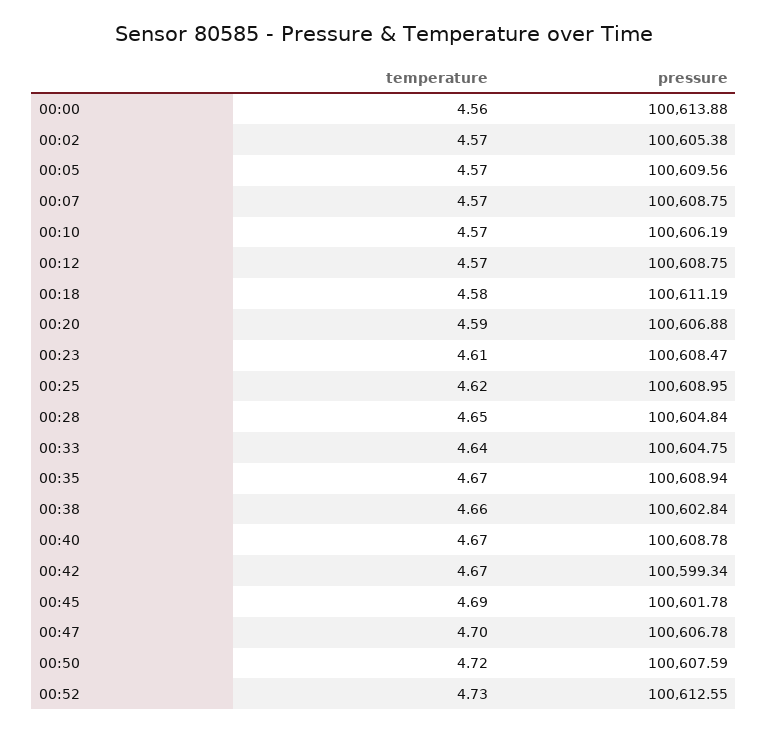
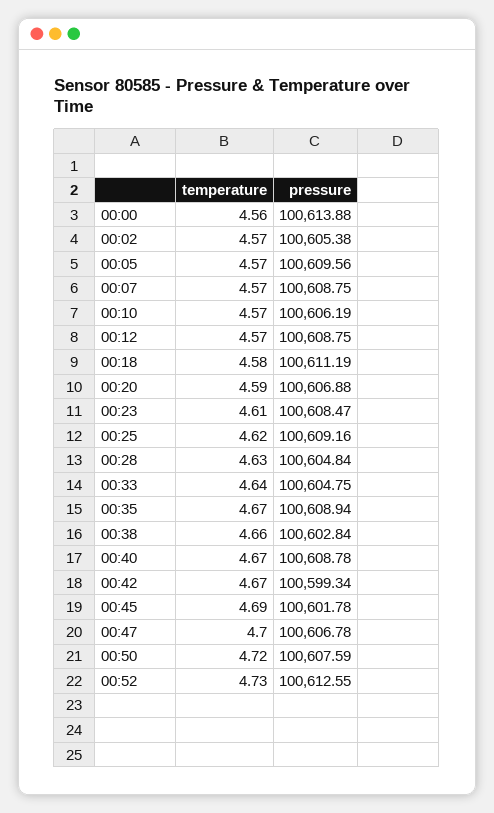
  {
    "temperature": {
      "00:00": 4.56,
      "00:02": 4.57,
      "00:05": 4.57,
      "00:07": 4.57,
      "00:10": 4.57,
      "00:12": 4.57,
      "00:18": 4.58,
      "00:20": 4.59,
      "00:23": 4.61,
      "00:25": 4.62,
-     "00:28": 4.65,
+     "00:28": 4.63,
      "00:33": 4.64,
      "00:35": 4.67,
      "00:38": 4.66,
      "00:40": 4.67,
      "00:42": 4.67,
      "00:45": 4.69,
      "00:47": 4.7,
      "00:50": 4.72,
      "00:52": 4.73
    },
    "pressure": {
      "00:00": 100613.88,
      "00:02": 100605.38,
      "00:05": 100609.56,
      "00:07": 100608.75,
      "00:10": 100606.19,
      "00:12": 100608.75,
      "00:18": 100611.19,
      "00:20": 100606.88,
      "00:23": 100608.47,
-     "00:25": 100608.95,
+     "00:25": 100609.16,
      "00:28": 100604.84,
      "00:33": 100604.75,
      "00:35": 100608.94,
      "00:38": 100602.84,
      "00:40": 100608.78,
      "00:42": 100599.34,
      "00:45": 100601.78,
      "00:47": 100606.78,
      "00:50": 100607.59,
      "00:52": 100612.55
    }
  }

